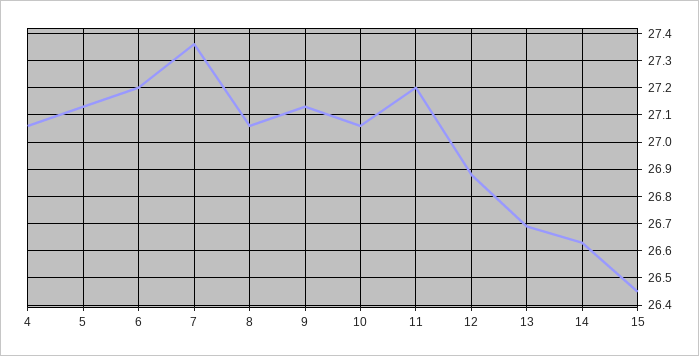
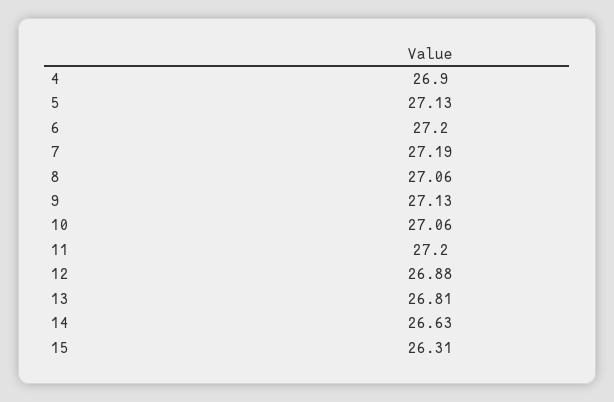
  {
-   "4": 27.05,
+   "4": 26.9,
    "5": 27.13,
    "6": 27.2,
-   "7": 27.35,
+   "7": 27.19,
    "8": 27.06,
    "9": 27.13,
    "10": 27.06,
    "11": 27.2,
    "12": 26.88,
-   "13": 26.7,
+   "13": 26.81,
    "14": 26.63,
-   "15": 26.45
+   "15": 26.31
  }

